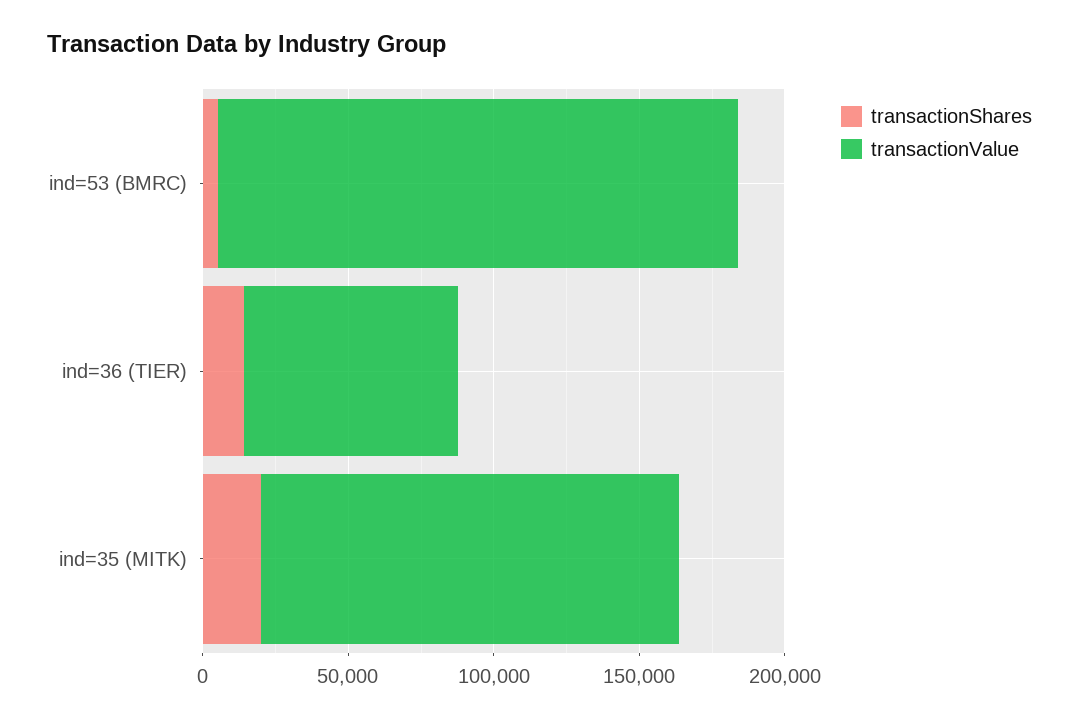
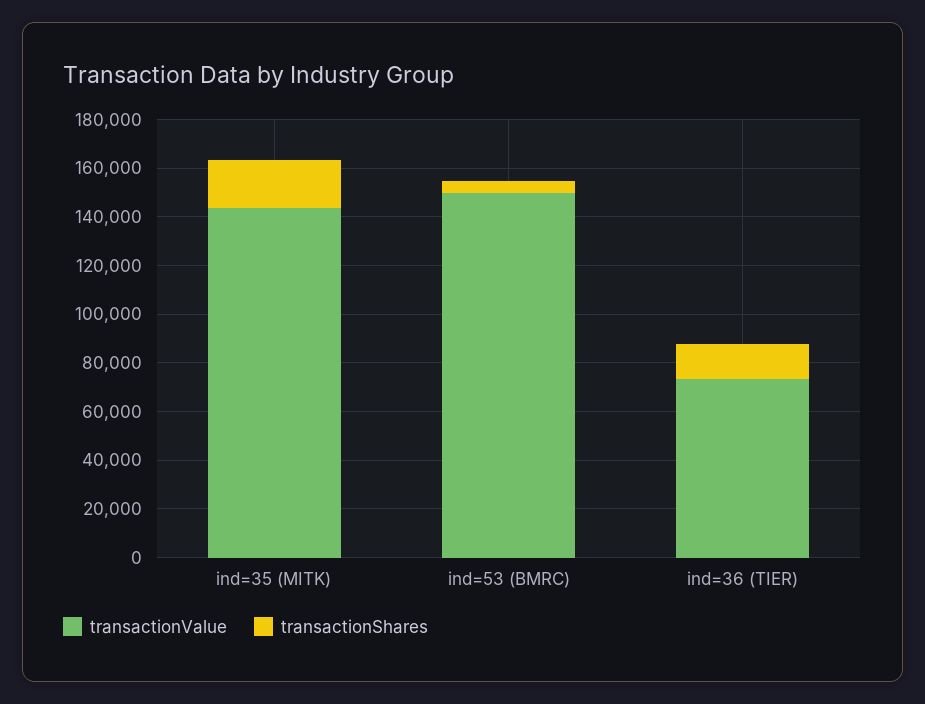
  {
    "transactionShares": {
      "ind=53 (BMRC)": 5000,
      "ind=36 (TIER)": 15000,
      "ind=35 (MITK)": 20000
    },
    "transactionValue": {
-     "ind=53 (BMRC)": 180000,
+     "ind=53 (BMRC)": 150000,
      "ind=36 (TIER)": 75000,
      "ind=35 (MITK)": 145000
    }
  }

